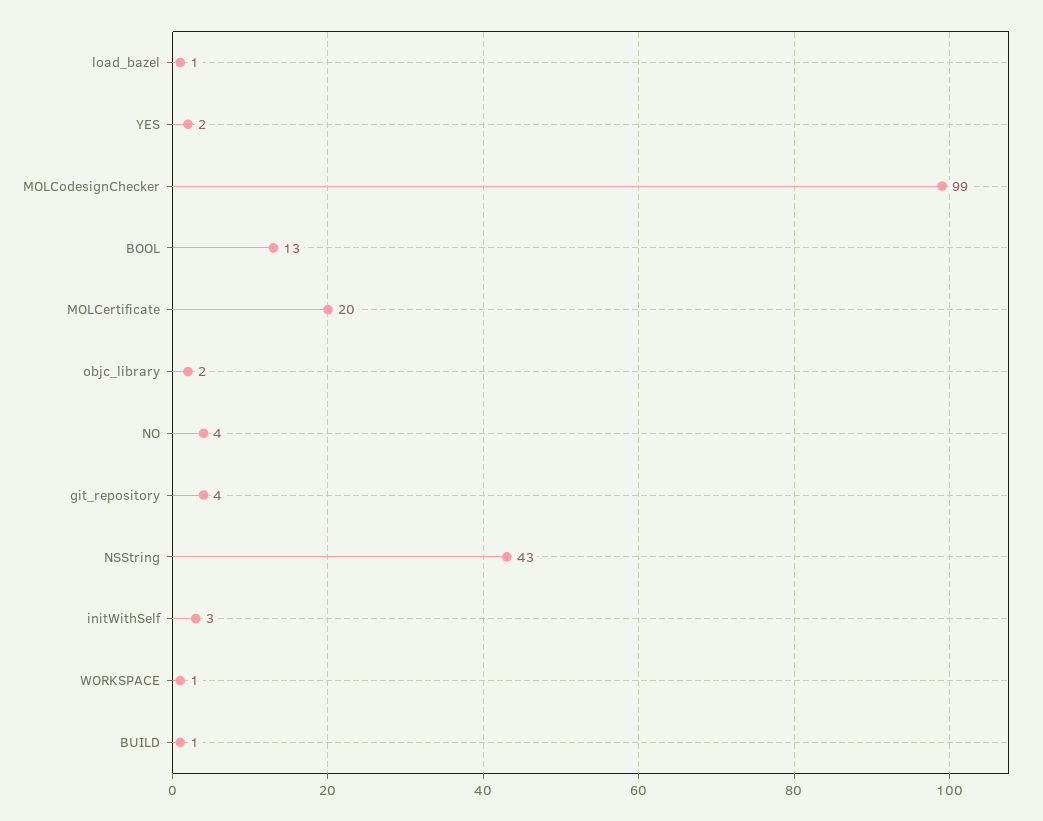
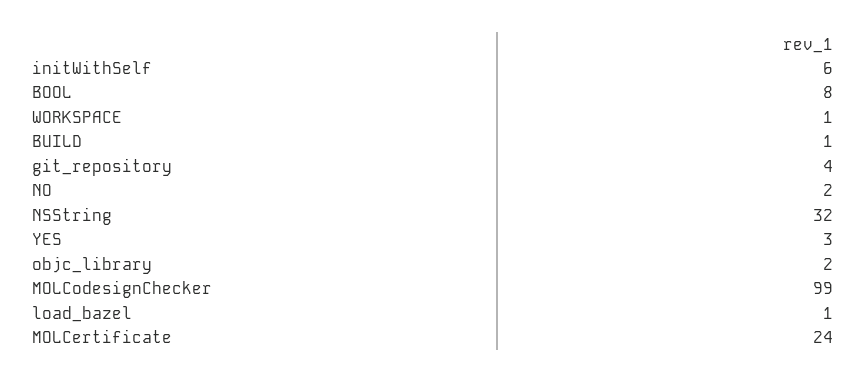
  {
    "load_bazel": 1,
-   "YES": 2,
+   "YES": 3,
    "MOLCodesignChecker": 99,
-   "BOOL": 13,
+   "BOOL": 8,
-   "MOLCertificate": 20,
+   "MOLCertificate": 24,
    "objc_library": 2,
-   "NO": 4,
+   "NO": 2,
    "git_repository": 4,
-   "NSString": 43,
+   "NSString": 32,
-   "initWithSelf": 3,
+   "initWithSelf": 6,
    "WORKSPACE": 1,
    "BUILD": 1
  }

